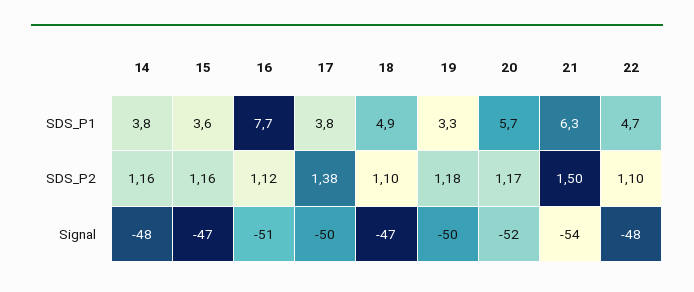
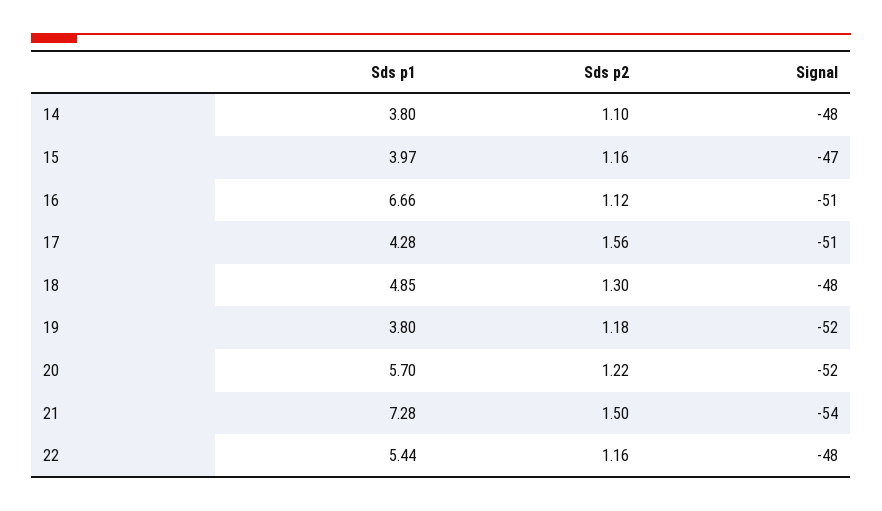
  {
    "14": {
      "SDS_P1": 3.8,
-     "SDS_P2": 1.16,
+     "SDS_P2": 1.1,
      "Signal": -48
    },
    "15": {
-     "SDS_P1": 3.6,
+     "SDS_P1": 3.97,
      "SDS_P2": 1.16,
      "Signal": -47
    },
    "16": {
-     "SDS_P1": 7.7,
+     "SDS_P1": 6.66,
      "SDS_P2": 1.12,
      "Signal": -51
    },
    "17": {
-     "SDS_P1": 3.8,
+     "SDS_P1": 4.28,
-     "SDS_P2": 1.38,
+     "SDS_P2": 1.56,
-     "Signal": -50
+     "Signal": -51
    },
    "18": {
      "SDS_P1": 4.85,
-     "SDS_P2": 1.1,
+     "SDS_P2": 1.3,
-     "Signal": -47
+     "Signal": -48
    },
    "19": {
-     "SDS_P1": 3.3,
+     "SDS_P1": 3.8,
      "SDS_P2": 1.18,
-     "Signal": -50
+     "Signal": -52
    },
    "20": {
      "SDS_P1": 5.7,
-     "SDS_P2": 1.17,
+     "SDS_P2": 1.22,
      "Signal": -52
    },
    "21": {
-     "SDS_P1": 6.3,
+     "SDS_P1": 7.28,
      "SDS_P2": 1.5,
      "Signal": -54
    },
    "22": {
-     "SDS_P1": 4.7,
+     "SDS_P1": 5.44,
-     "SDS_P2": 1.1,
+     "SDS_P2": 1.16,
      "Signal": -48
    }
  }

